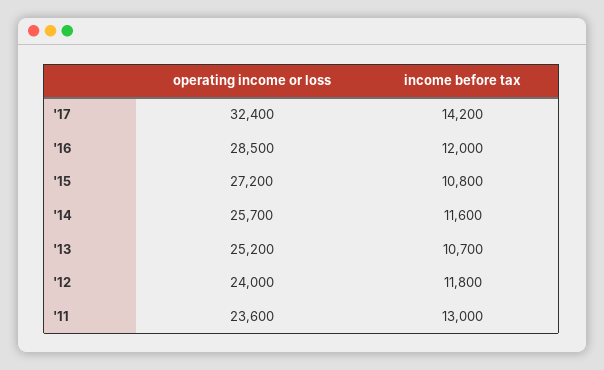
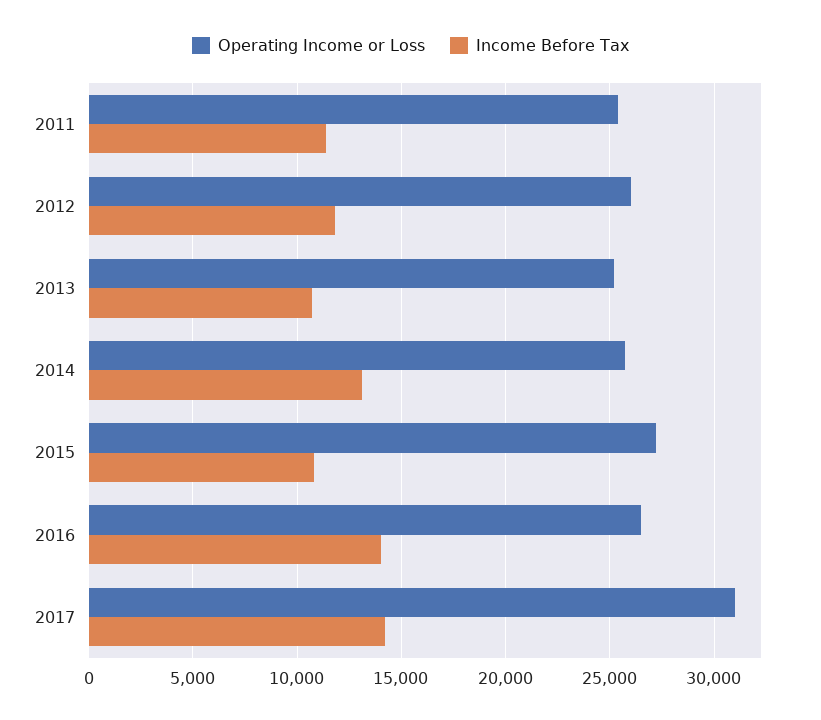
  {
    "operating income or loss": {
-     "'17": 32400,
+     "'17": 31000,
-     "'16": 28500,
+     "'16": 26500,
      "'15": 27200,
      "'14": 25700,
      "'13": 25200,
-     "'12": 24000,
+     "'12": 26000,
-     "'11": 23600
+     "'11": 25500
    },
    "income before tax": {
      "'17": 14200,
-     "'16": 12000,
+     "'16": 14000,
      "'15": 10800,
-     "'14": 11600,
+     "'14": 13000,
      "'13": 10700,
      "'12": 11800,
-     "'11": 13000
+     "'11": 11500
    }
  }

